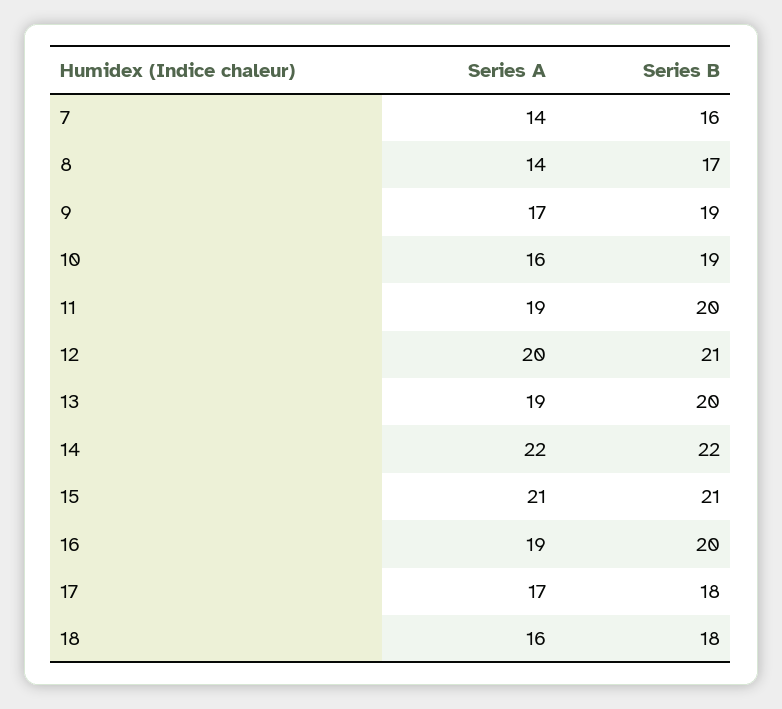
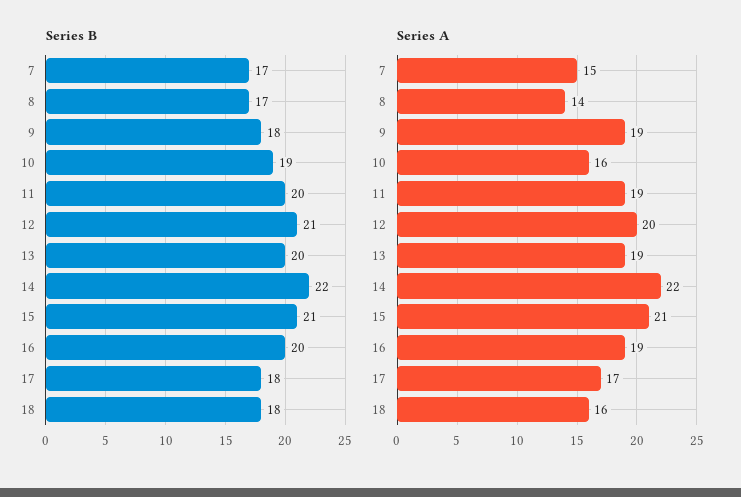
  {
    "Series A": {
-     "7": 14,
+     "7": 15,
      "8": 14,
-     "9": 17,
+     "9": 19,
      "10": 16,
      "11": 19,
      "12": 20,
      "13": 19,
      "14": 22,
      "15": 21,
      "16": 19,
      "17": 17,
      "18": 16
    },
    "Series B": {
-     "7": 16,
+     "7": 17,
      "8": 17,
-     "9": 19,
+     "9": 18,
      "10": 19,
      "11": 20,
      "12": 21,
      "13": 20,
      "14": 22,
      "15": 21,
      "16": 20,
      "17": 18,
      "18": 18
    }
  }

